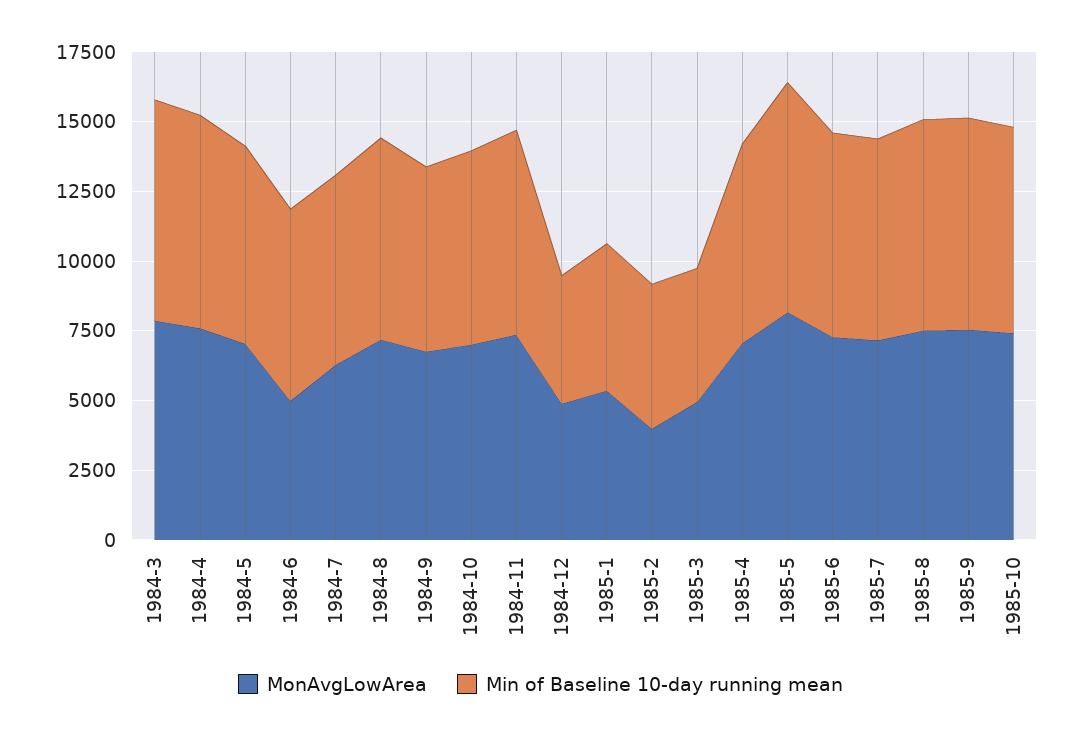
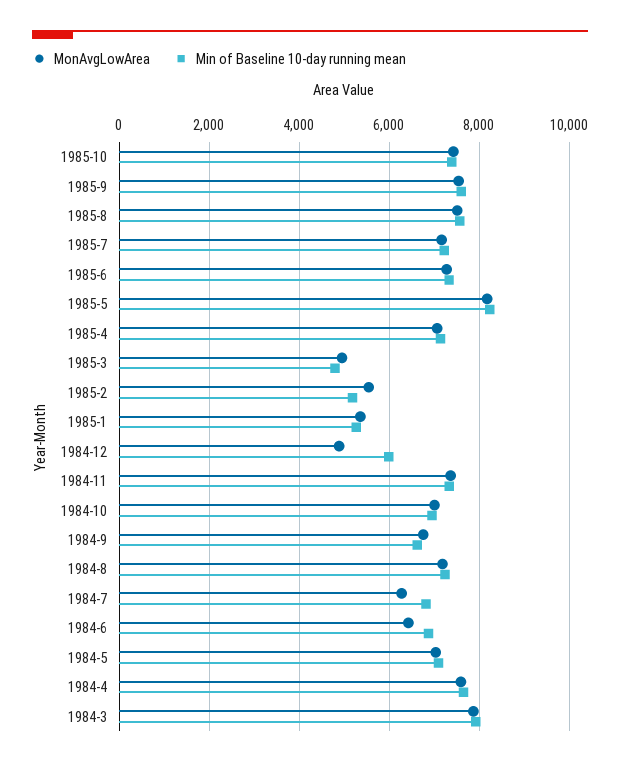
  {
    "MonAvgLowArea": {
      "1984-3": 7800,
      "1984-4": 7600,
      "1984-5": 7000,
-     "1984-6": 5000,
+     "1984-6": 6400,
      "1984-7": 6200,
      "1984-8": 7200,
      "1984-9": 6800,
      "1984-10": 7000,
      "1984-11": 7400,
      "1984-12": 4800,
      "1985-1": 5400,
-     "1985-2": 4000,
+     "1985-2": 5600,
      "1985-3": 5000,
      "1985-4": 7000,
      "1985-5": 8200,
      "1985-6": 7200,
      "1985-7": 7200,
      "1985-8": 7600,
      "1985-9": 7600,
      "1985-10": 7400
    },
    "Min of Baseline 10-day running mean": {
      "1984-3": 8000,
      "1984-4": 7600,
      "1984-5": 7000,
      "1984-6": 6800,
      "1984-7": 6800,
      "1984-8": 7200,
      "1984-9": 6600,
      "1984-10": 7000,
      "1984-11": 7400,
-     "1984-12": 4500,
+     "1984-12": 6000,
      "1985-1": 5200,
      "1985-2": 5200,
      "1985-3": 4800,
      "1985-4": 7200,
      "1985-5": 8200,
      "1985-6": 7400,
      "1985-7": 7200,
      "1985-8": 7600,
      "1985-9": 7600,
      "1985-10": 7400
    }
  }

